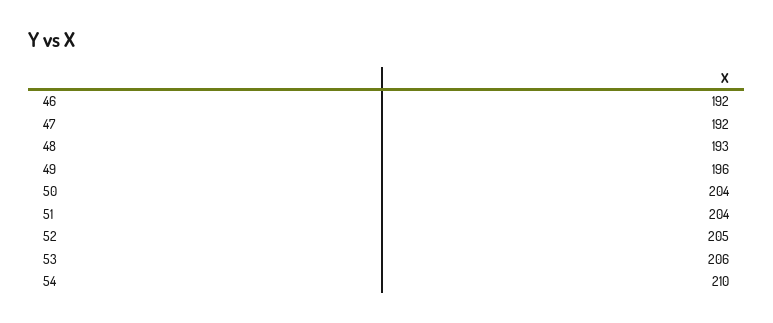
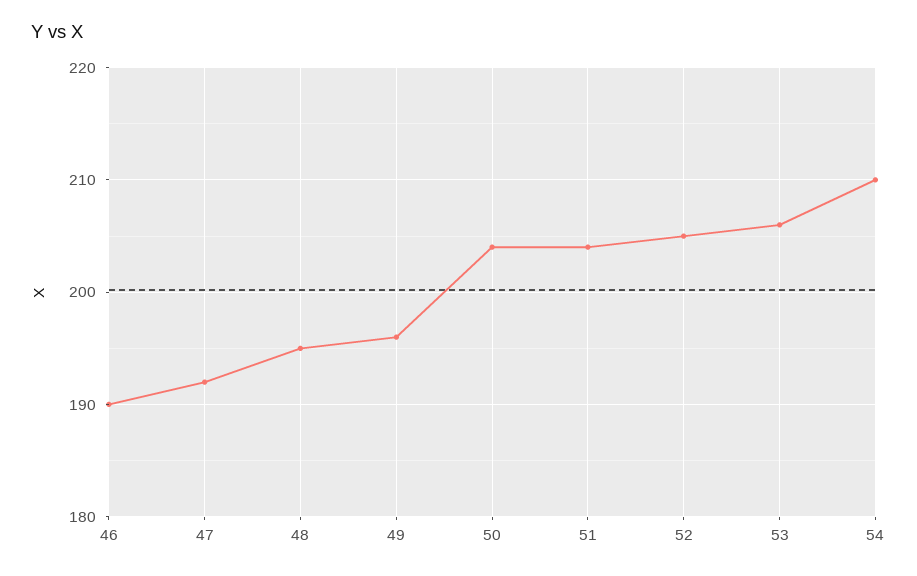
  {
-   "46": 192,
+   "46": 190,
    "47": 192,
-   "48": 193,
+   "48": 195,
    "49": 196,
    "50": 204,
    "51": 204,
    "52": 205,
    "53": 206,
    "54": 210
  }

